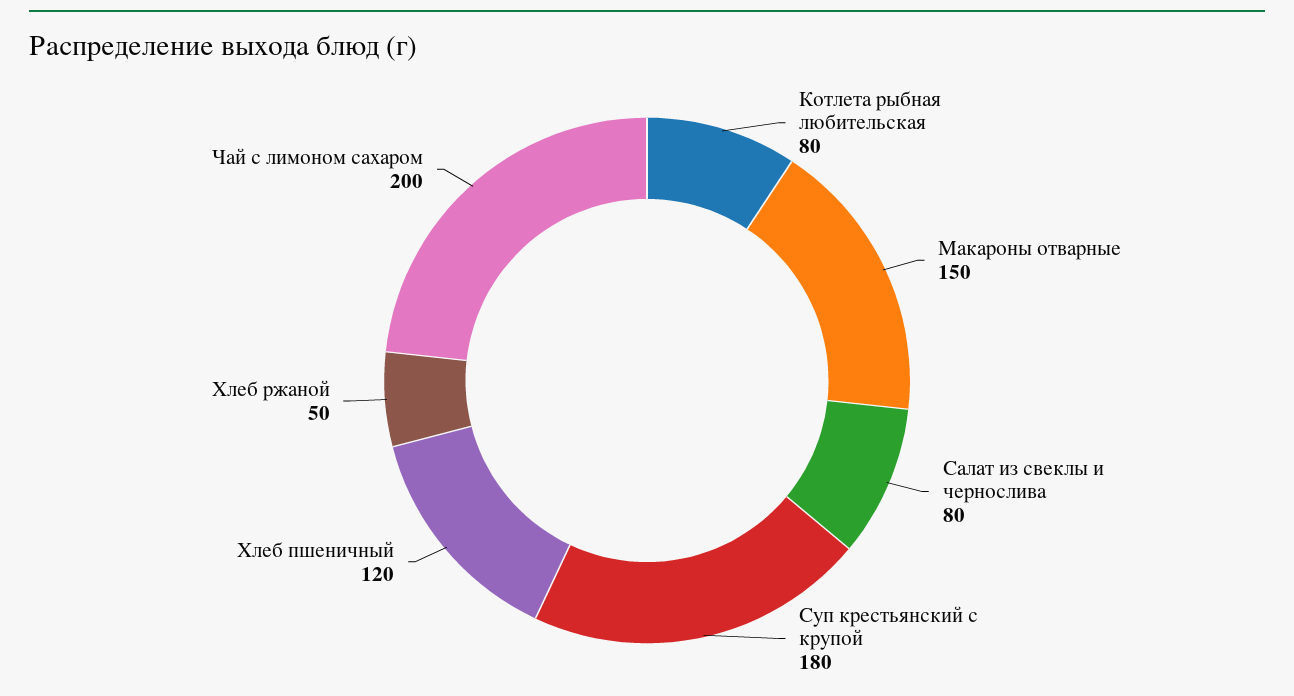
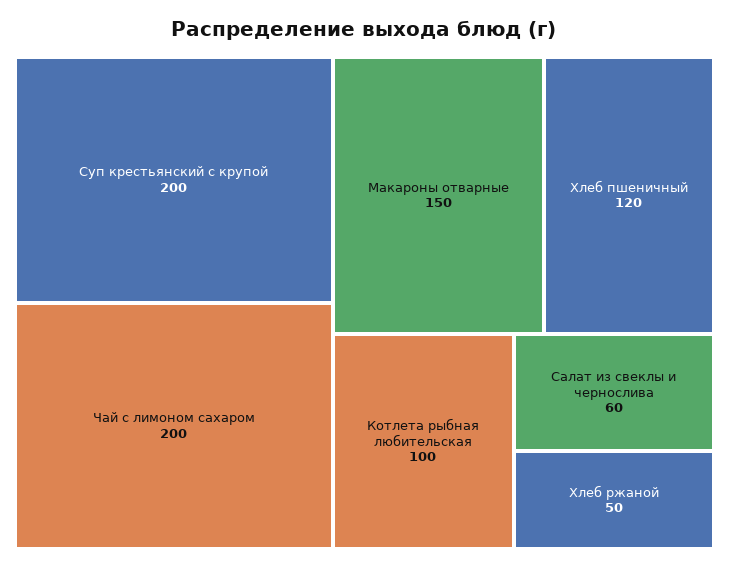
  {
-   "Котлета рыбная любительская": 80,
+   "Котлета рыбная любительская": 100,
    "Макароны отварные": 150,
-   "Салат из свеклы и чернослива": 80,
+   "Салат из свеклы и чернослива": 60,
-   "Суп крестьянский с крупой": 180,
+   "Суп крестьянский с крупой": 200,
    "Хлеб пшеничный": 120,
    "Хлеб ржаной": 50,
    "Чай с лимоном сахаром": 200
  }

